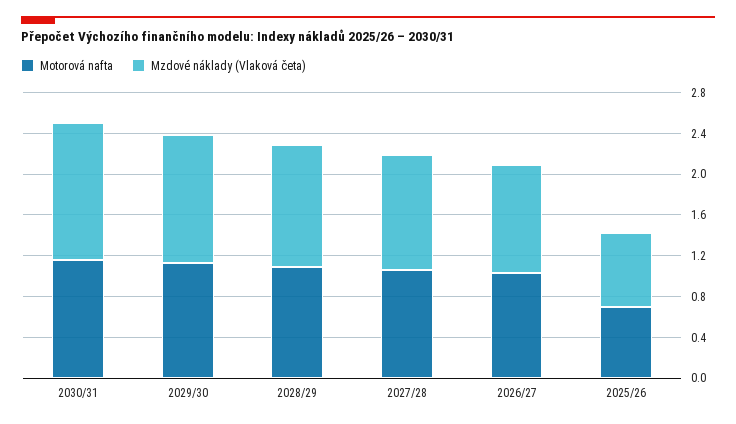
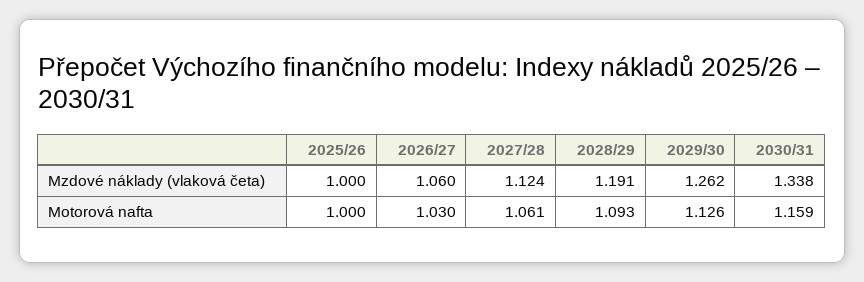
  {
    "Motorová nafta": {
      "2030/31": 1.159,
      "2029/30": 1.126,
      "2028/29": 1.093,
      "2027/28": 1.061,
      "2026/27": 1.03,
-     "2025/26": 0.7
+     "2025/26": 1
    },
    "Mzdové náklady (Vlaková četa)": {
      "2030/31": 1.338,
      "2029/30": 1.262,
      "2028/29": 1.191,
      "2027/28": 1.124,
      "2026/27": 1.06,
-     "2025/26": 0.7
+     "2025/26": 1
    }
  }

